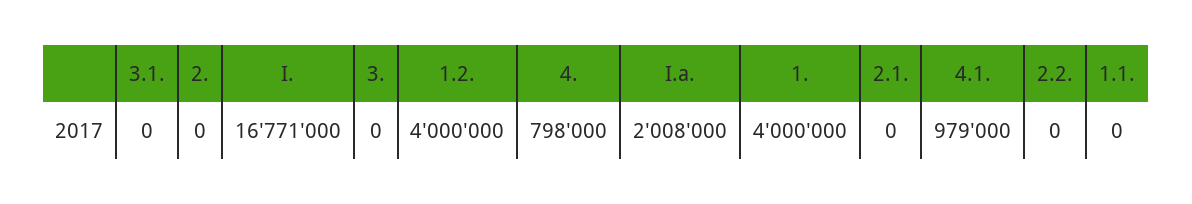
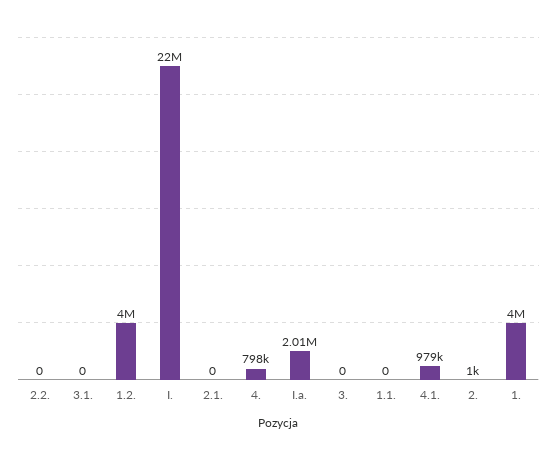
  {
    "3.1.": 0,
-   "2.": 0,
+   "2.": 1000,
-   "I.": 16771000,
+   "I.": 22000000,
    "3.": 0,
    "1.2.": 4000000,
    "4.": 798000,
    "I.a.": 2008000,
    "1.": 4000000,
    "2.1.": 0,
    "4.1.": 979000,
    "2.2.": 0,
    "1.1.": 0
  }

